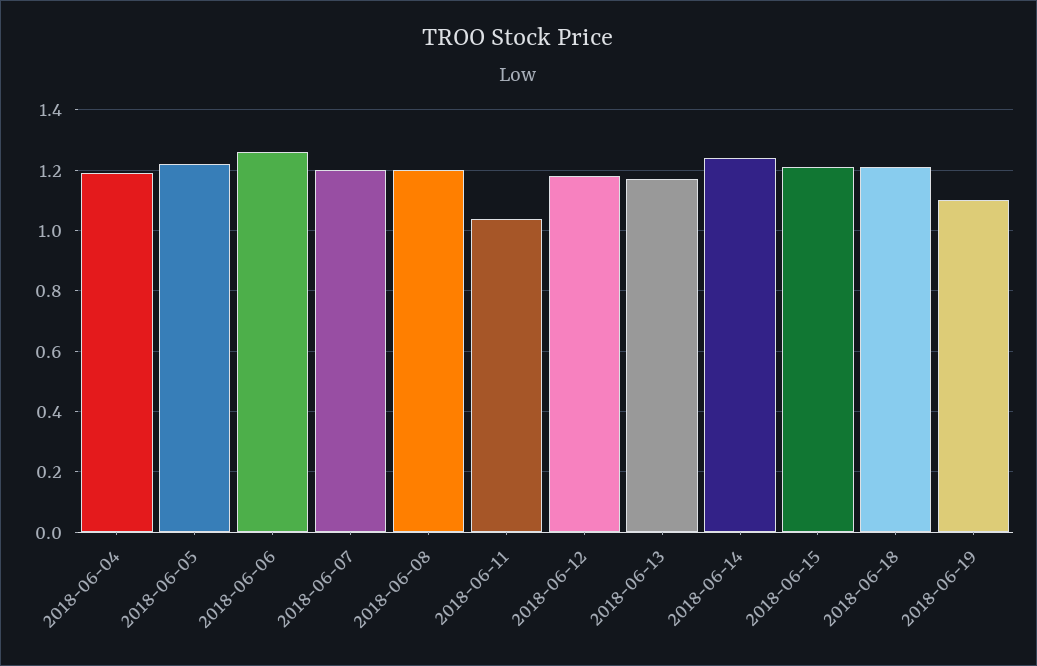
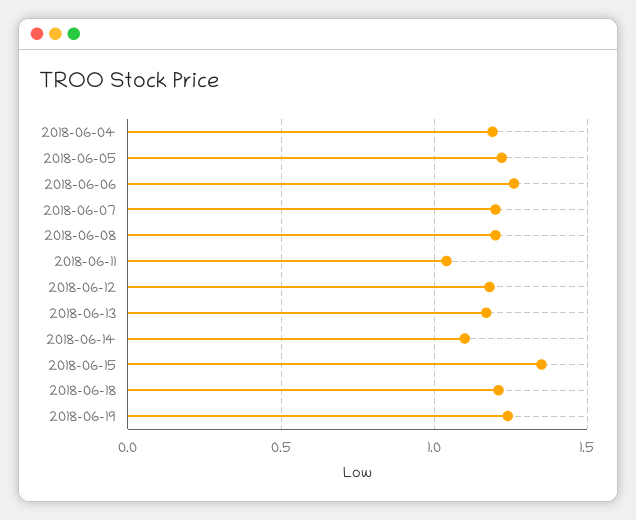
  {
    "2018-06-04": 1.2,
    "2018-06-05": 1.2,
    "2018-06-06": 1.25,
    "2018-06-07": 1.2,
    "2018-06-08": 1.2,
    "2018-06-11": 1.05,
    "2018-06-12": 1.2,
    "2018-06-13": 1.15,
-   "2018-06-14": 1.25,
+   "2018-06-14": 1.1,
-   "2018-06-15": 1.2,
+   "2018-06-15": 1.35,
    "2018-06-18": 1.2,
-   "2018-06-19": 1.1
+   "2018-06-19": 1.25
  }

